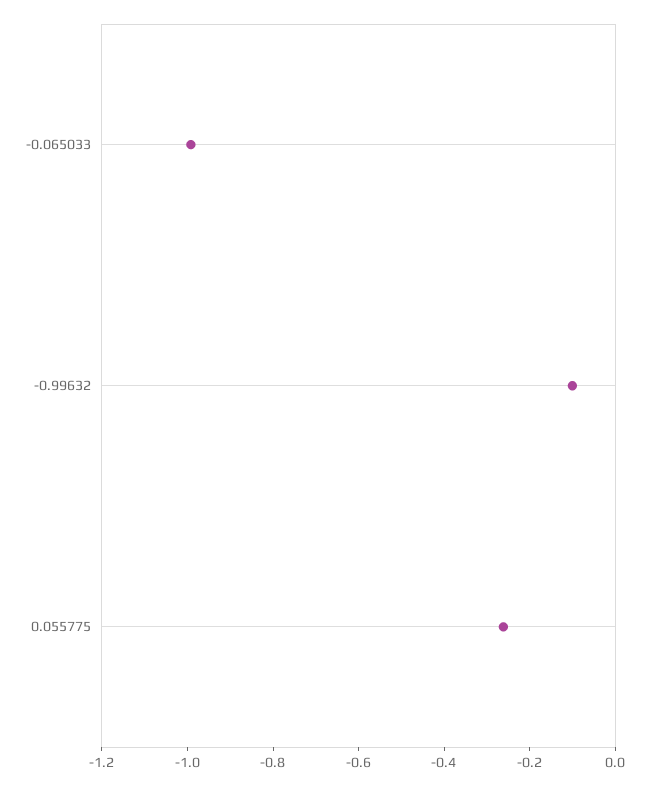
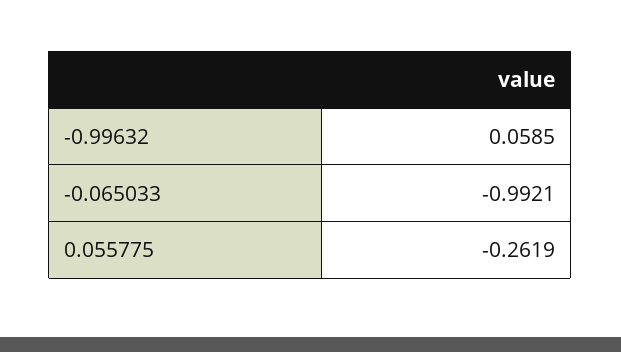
  {
    "-0.065033": -0.9921,
-   "-0.99632": -0.1,
+   "-0.99632": 0.0585,
    "0.055775": -0.2619
  }

